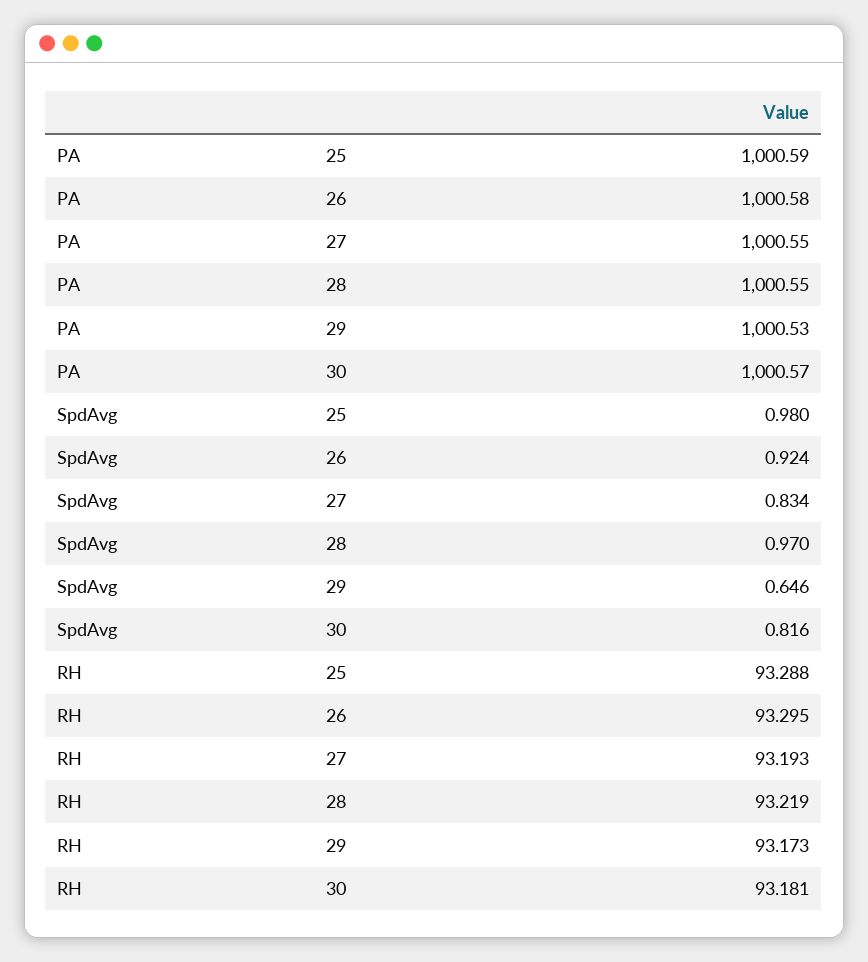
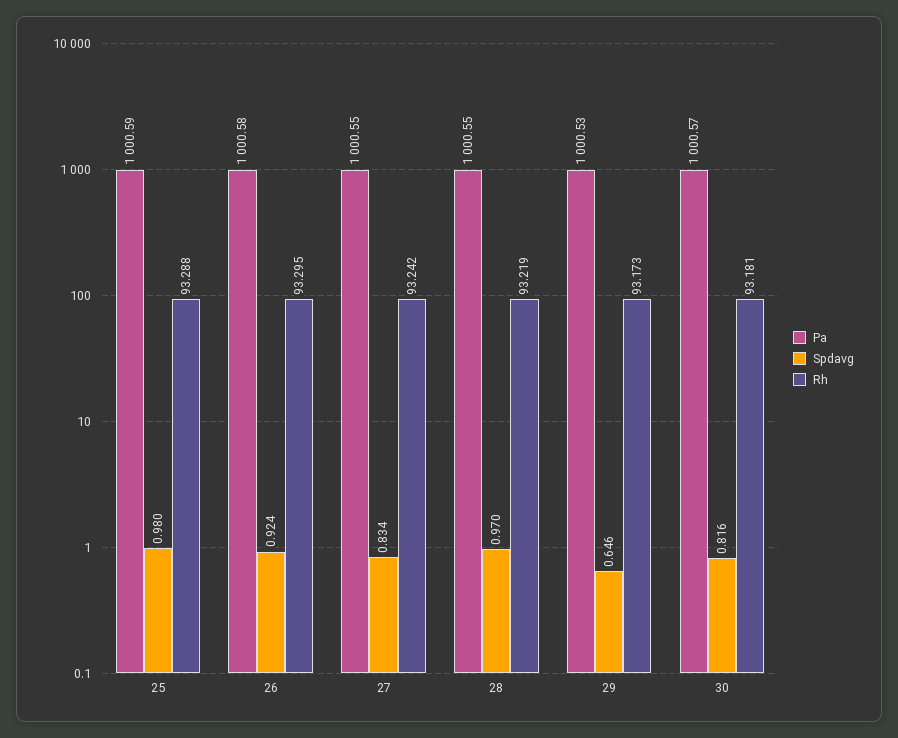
  {
    "PA": {
      "25": 1000.59,
      "26": 1000.58,
      "27": 1000.55,
      "28": 1000.55,
      "29": 1000.53,
      "30": 1000.57
    },
    "SpdAvg": {
      "25": 0.98,
      "26": 0.924,
      "27": 0.834,
      "28": 0.97,
      "29": 0.646,
      "30": 0.816
    },
    "RH": {
      "25": 93.288,
      "26": 93.295,
-     "27": 93.193,
+     "27": 93.242,
      "28": 93.219,
      "29": 93.173,
      "30": 93.181
    }
  }

